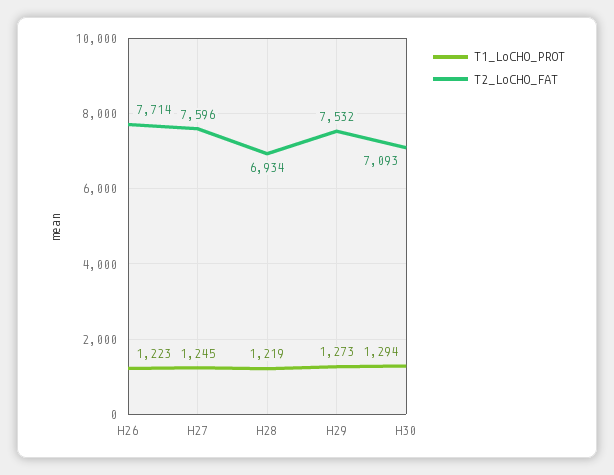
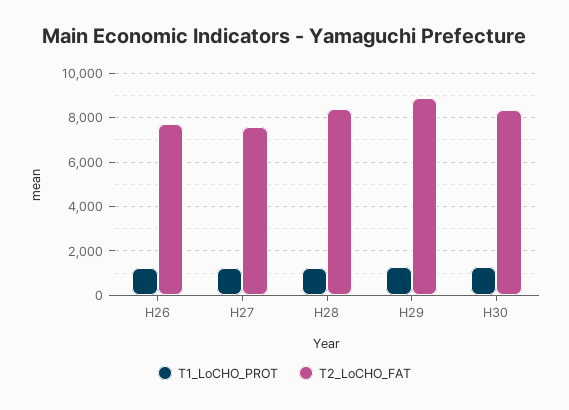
  {
    "T1_LoCHO_PROT": {
      "H26": 1223,
      "H27": 1245,
      "H28": 1219,
      "H29": 1273,
      "H30": 1294
    },
    "T2_LoCHO_FAT": {
      "H26": 7714,
      "H27": 7596,
-     "H28": 6934,
+     "H28": 8500,
-     "H29": 7532,
+     "H29": 9000,
-     "H30": 7093
+     "H30": 8500
    }
  }

